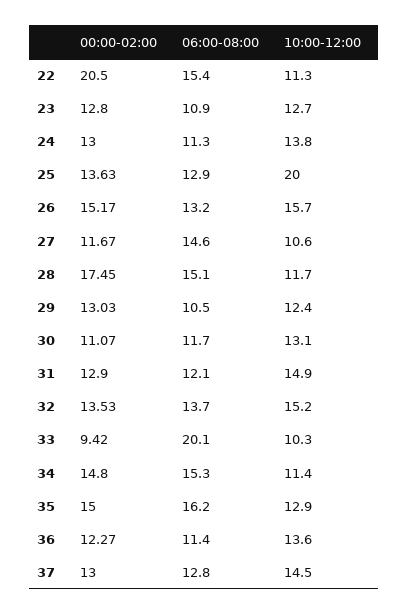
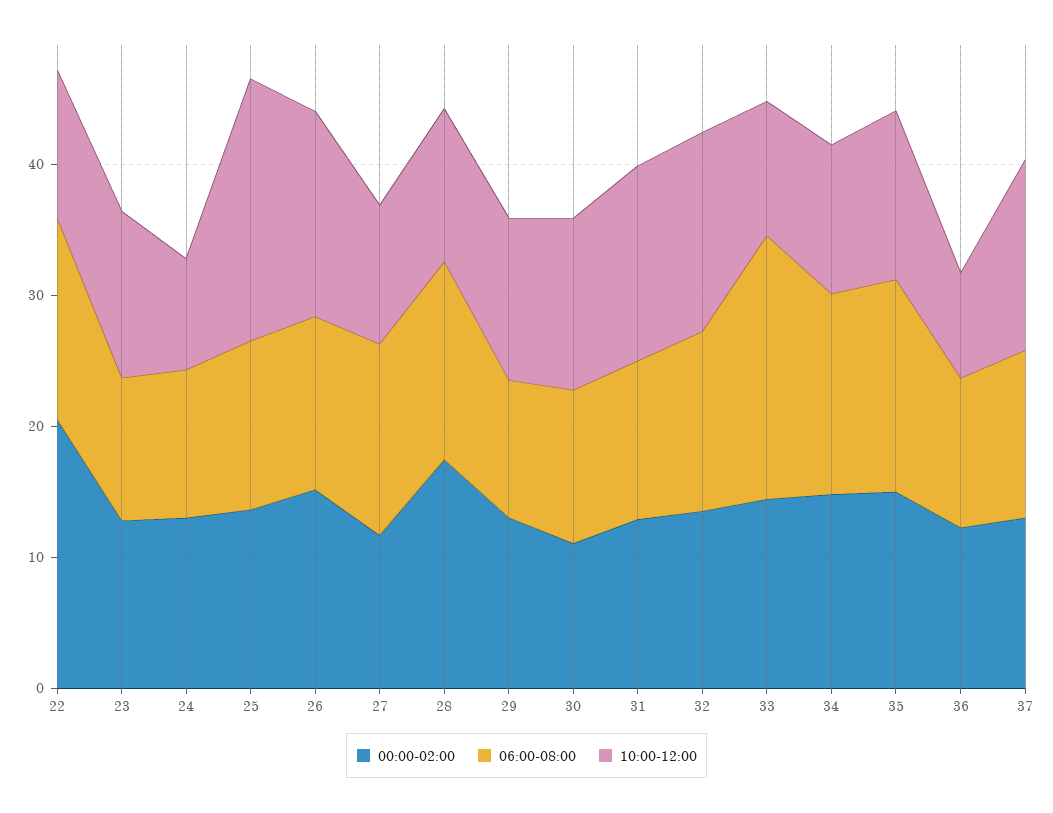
  {
    "00:00-02:00": {
      "22": 20.5,
      "23": 12.8,
      "24": 13,
      "25": 13.63,
      "26": 15.17,
      "27": 11.67,
      "28": 17.45,
      "29": 13.03,
      "30": 11.07,
      "31": 12.9,
      "32": 13.53,
-     "33": 9.42,
+     "33": 14,
      "34": 14.8,
      "35": 15,
      "36": 12.27,
      "37": 13
    },
    "06:00-08:00": {
      "22": 15.4,
      "23": 10.9,
      "24": 11.3,
      "25": 12.9,
      "26": 13.2,
      "27": 14.6,
      "28": 15.1,
      "29": 10.5,
      "30": 11.7,
      "31": 12.1,
      "32": 13.7,
      "33": 20.1,
      "34": 15.3,
      "35": 16.2,
      "36": 11.4,
      "37": 12.8
    },
    "10:00-12:00": {
      "22": 11.3,
      "23": 12.7,
-     "24": 13.8,
+     "24": 8,
      "25": 20,
      "26": 15.7,
      "27": 10.6,
      "28": 11.7,
      "29": 12.4,
      "30": 13.1,
      "31": 14.9,
      "32": 15.2,
      "33": 10.3,
      "34": 11.4,
      "35": 12.9,
-     "36": 13.6,
+     "36": 8,
      "37": 14.5
    }
  }

